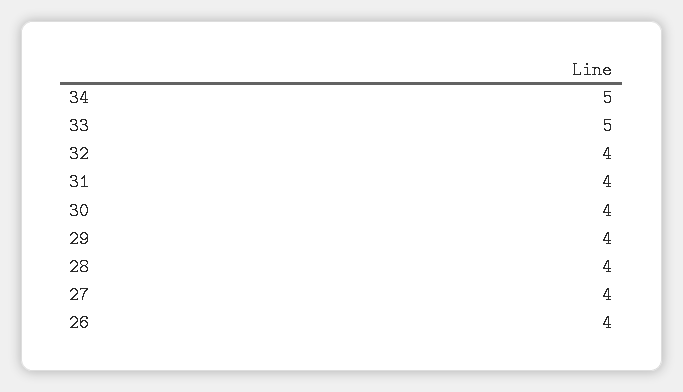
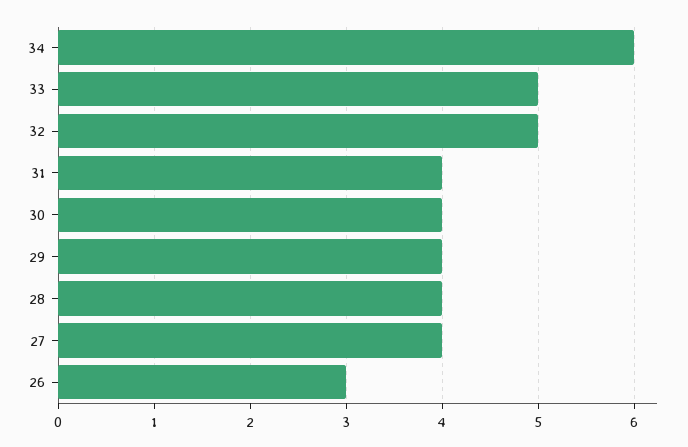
  {
-   "34": 5,
+   "34": 6,
    "33": 5,
-   "32": 4,
+   "32": 5,
    "31": 4,
    "30": 4,
    "29": 4,
    "28": 4,
    "27": 4,
-   "26": 4
+   "26": 3
  }

